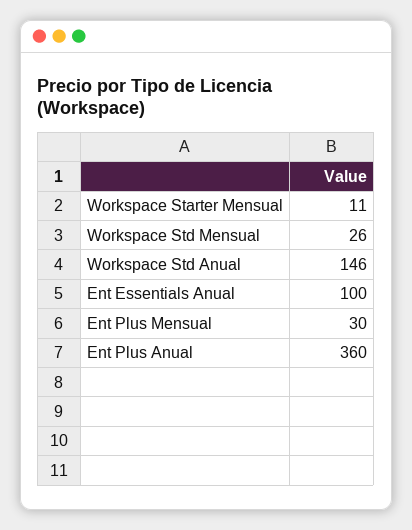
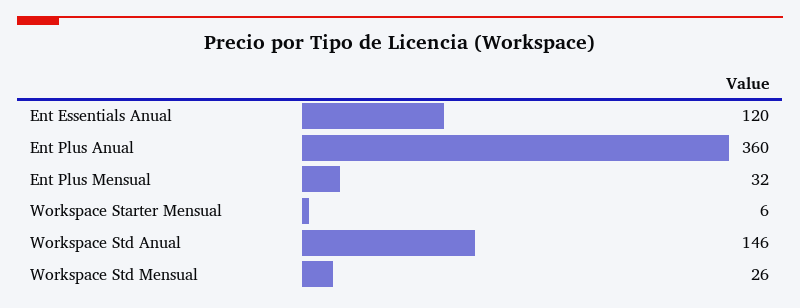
  {
-   "Workspace Starter Mensual": 11,
+   "Workspace Starter Mensual": 6,
    "Workspace Std Mensual": 26,
    "Workspace Std Anual": 146,
-   "Ent Essentials Anual": 100,
+   "Ent Essentials Anual": 120,
-   "Ent Plus Mensual": 30,
+   "Ent Plus Mensual": 32,
    "Ent Plus Anual": 360
  }

